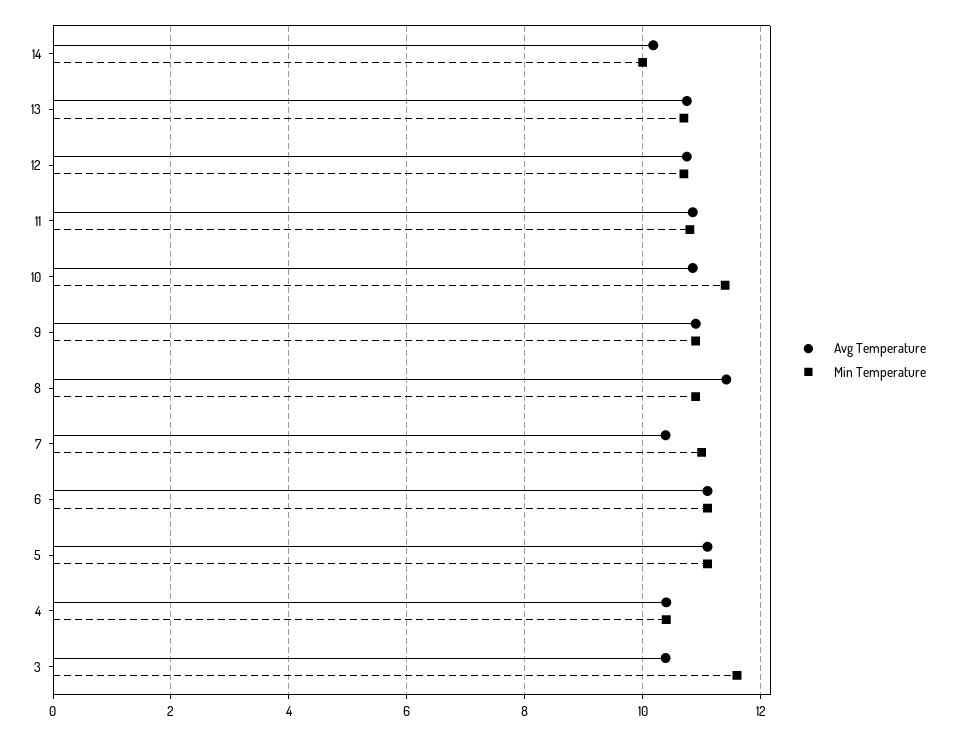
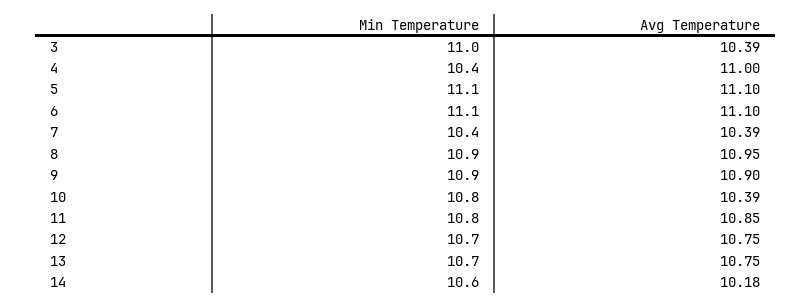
  {
    "Avg Temperature": {
      "14": 10.18,
      "13": 10.75,
      "12": 10.75,
      "11": 10.85,
-     "10": 10.8,
+     "10": 10.39,
      "9": 10.9,
-     "8": 11.4,
+     "8": 10.95,
      "7": 10.39,
      "6": 11.1,
      "5": 11.1,
-     "4": 10.4,
+     "4": 11,
      "3": 10.39
    },
    "Min Temperature": {
-     "14": 10,
+     "14": 10.6,
      "13": 10.7,
      "12": 10.7,
      "11": 10.8,
-     "10": 11.4,
+     "10": 10.8,
      "9": 10.9,
      "8": 10.9,
-     "7": 11,
+     "7": 10.4,
      "6": 11.1,
      "5": 11.1,
      "4": 10.4,
-     "3": 11.6
+     "3": 11
    }
  }

